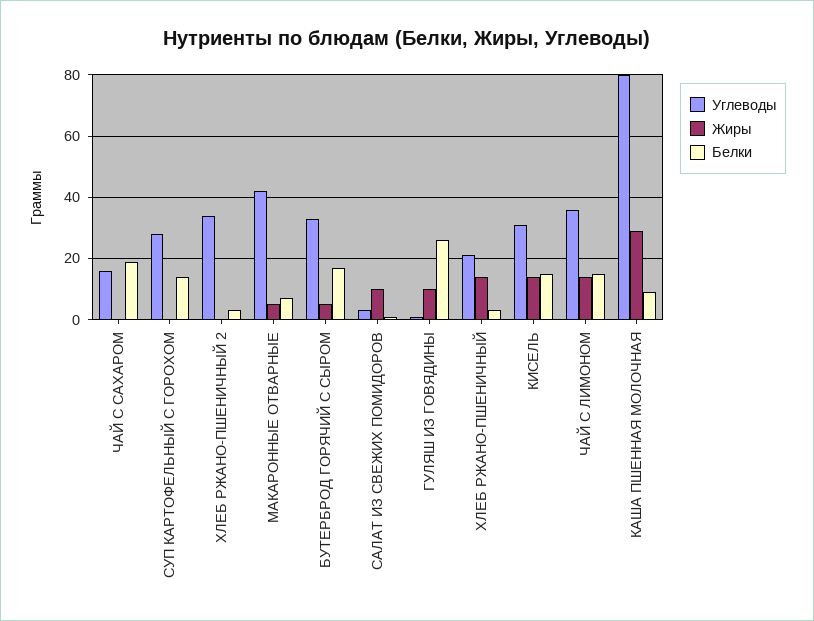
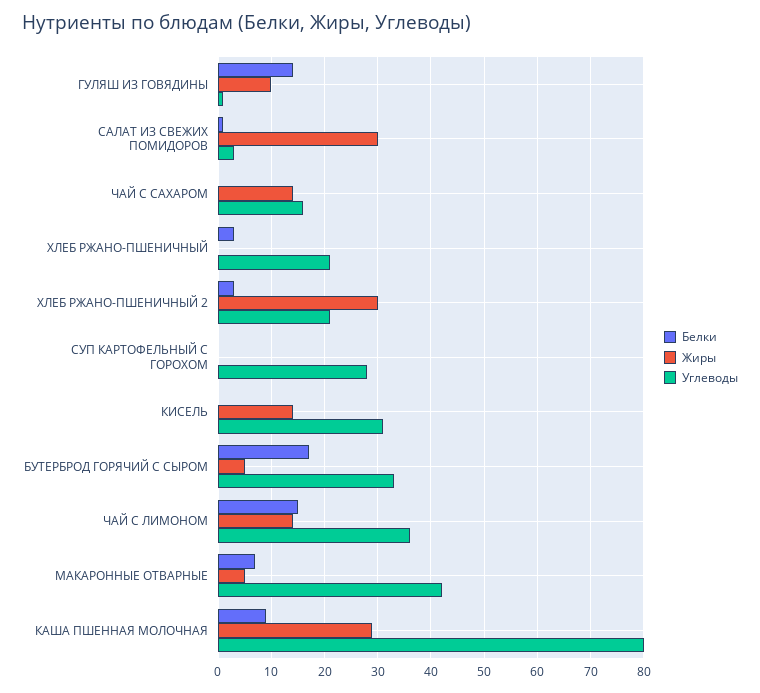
  {
    "Углеводы": {
      "ЧАЙ С САХАРОМ": 15,
      "СУП КАРТОФЕЛЬНЫЙ С ГОРОХОМ": 30,
-     "ХЛЕБ РЖАНО-ПШЕНИЧНЫЙ 2": 35,
+     "ХЛЕБ РЖАНО-ПШЕНИЧНЫЙ 2": 20,
      "МАКАРОННЫЕ ОТВАРНЫЕ": 40,
      "БУТЕРБРОД ГОРЯЧИЙ С СЫРОМ": 35,
      "САЛАТ ИЗ СВЕЖИХ ПОМИДОРОВ": 5,
      "ГУЛЯШ ИЗ ГОВЯДИНЫ": 0,
      "ХЛЕБ РЖАНО-ПШЕНИЧНЫЙ": 20,
      "КИСЕЛЬ": 30,
      "ЧАЙ С ЛИМОНОМ": 35,
      "КАША ПШЕННАЯ МОЛОЧНАЯ": 80
    },
    "Жиры": {
-     "ЧАЙ С САХАРОМ": 0,
+     "ЧАЙ С САХАРОМ": 15,
      "СУП КАРТОФЕЛЬНЫЙ С ГОРОХОМ": 0,
-     "ХЛЕБ РЖАНО-ПШЕНИЧНЫЙ 2": 0,
+     "ХЛЕБ РЖАНО-ПШЕНИЧНЫЙ 2": 30,
      "МАКАРОННЫЕ ОТВАРНЫЕ": 5,
      "БУТЕРБРОД ГОРЯЧИЙ С СЫРОМ": 5,
-     "САЛАТ ИЗ СВЕЖИХ ПОМИДОРОВ": 10,
+     "САЛАТ ИЗ СВЕЖИХ ПОМИДОРОВ": 30,
      "ГУЛЯШ ИЗ ГОВЯДИНЫ": 10,
-     "ХЛЕБ РЖАНО-ПШЕНИЧНЫЙ": 15,
+     "ХЛЕБ РЖАНО-ПШЕНИЧНЫЙ": 0,
      "КИСЕЛЬ": 15,
      "ЧАЙ С ЛИМОНОМ": 15,
      "КАША ПШЕННАЯ МОЛОЧНАЯ": 30
    },
    "Белки": {
-     "ЧАЙ С САХАРОМ": 20,
+     "ЧАЙ С САХАРОМ": 0,
-     "СУП КАРТОФЕЛЬНЫЙ С ГОРОХОМ": 15,
+     "СУП КАРТОФЕЛЬНЫЙ С ГОРОХОМ": 0,
      "ХЛЕБ РЖАНО-ПШЕНИЧНЫЙ 2": 5,
      "МАКАРОННЫЕ ОТВАРНЫЕ": 5,
      "БУТЕРБРОД ГОРЯЧИЙ С СЫРОМ": 15,
      "САЛАТ ИЗ СВЕЖИХ ПОМИДОРОВ": 0,
-     "ГУЛЯШ ИЗ ГОВЯДИНЫ": 25,
+     "ГУЛЯШ ИЗ ГОВЯДИНЫ": 15,
      "ХЛЕБ РЖАНО-ПШЕНИЧНЫЙ": 5,
-     "КИСЕЛЬ": 15,
+     "КИСЕЛЬ": 0,
      "ЧАЙ С ЛИМОНОМ": 15,
      "КАША ПШЕННАЯ МОЛОЧНАЯ": 10
    }
  }

